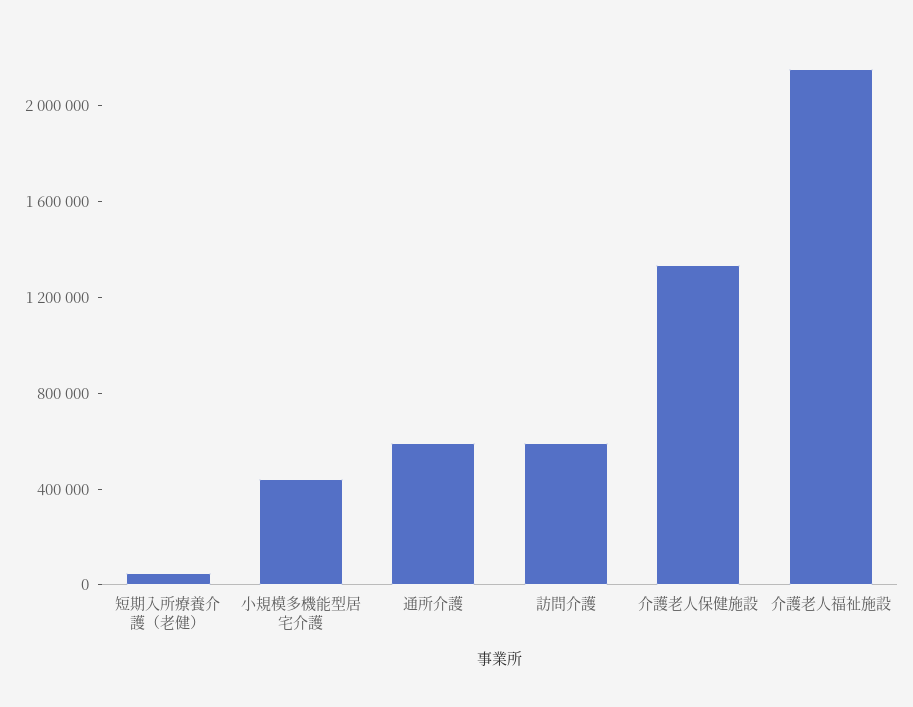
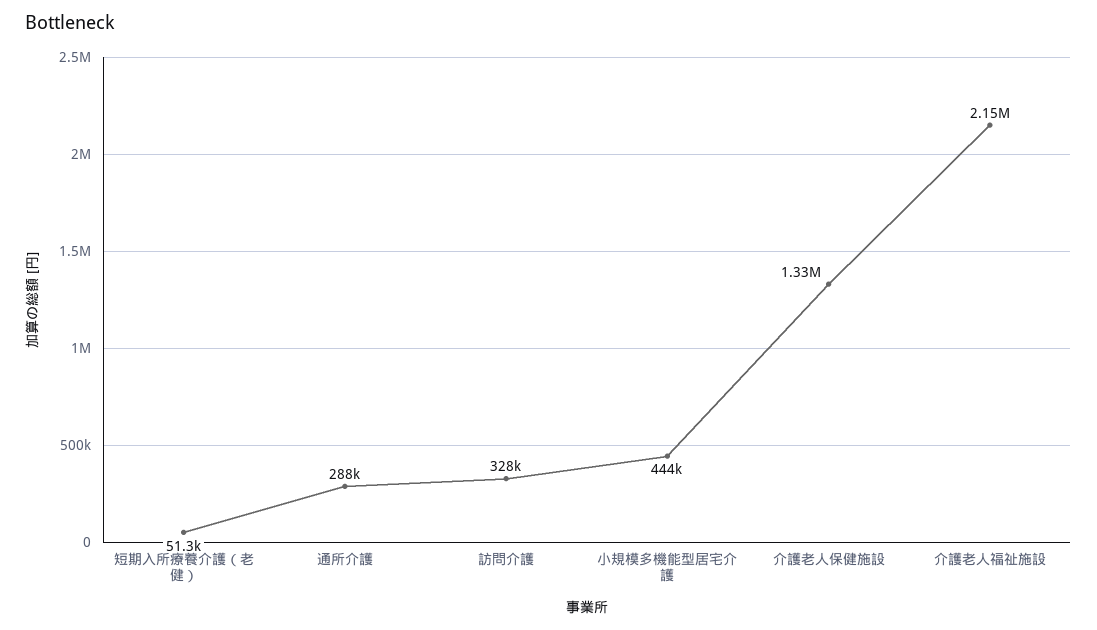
  {
    "短期入所療養介護（老健）": 51300,
    "小規模多機能型居宅介護": 444000,
-   "通所介護": 600000,
+   "通所介護": 288000,
-   "訪問介護": 600000,
+   "訪問介護": 328000,
    "介護老人保健施設": 1330000,
    "介護老人福祉施設": 2150000
  }

